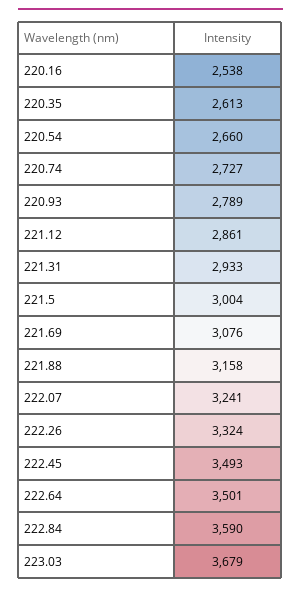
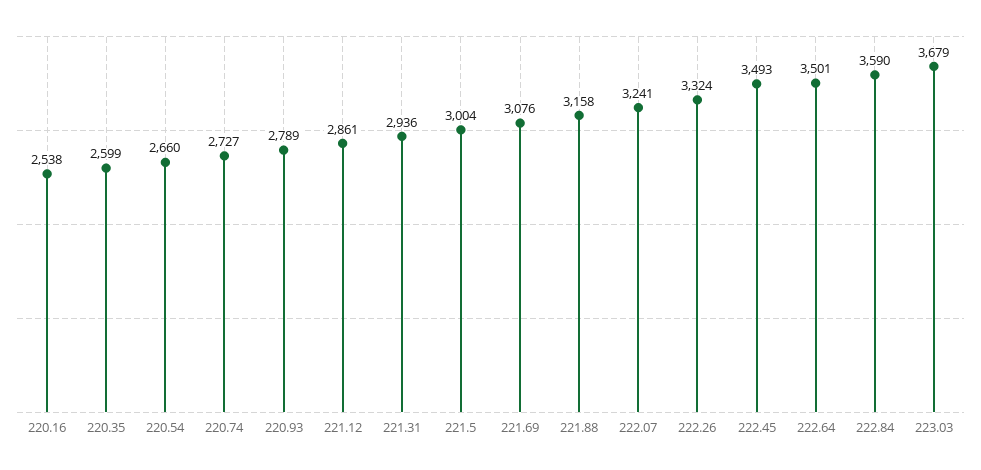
  {
    "220.16": 2538,
-   "220.35": 2613,
+   "220.35": 2599,
    "220.54": 2660,
    "220.74": 2727,
    "220.93": 2789,
    "221.12": 2861,
-   "221.31": 2933,
+   "221.31": 2936,
    "221.5": 3004,
    "221.69": 3076,
    "221.88": 3158,
    "222.07": 3241,
    "222.26": 3324,
    "222.45": 3493,
    "222.64": 3501,
    "222.84": 3590,
    "223.03": 3679
  }

